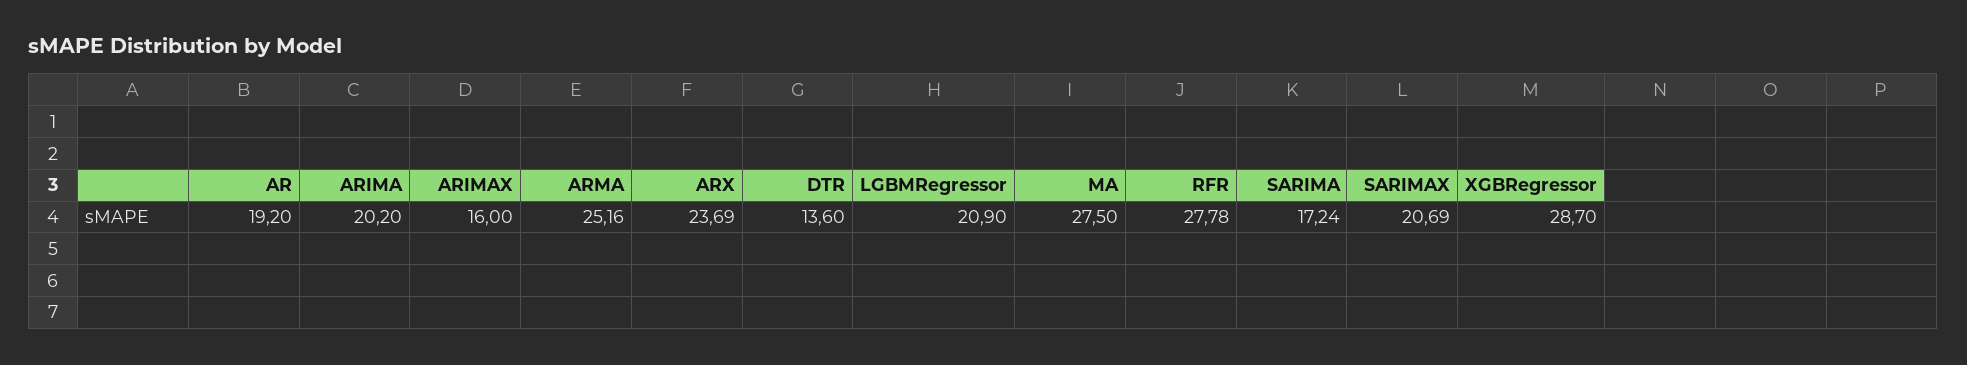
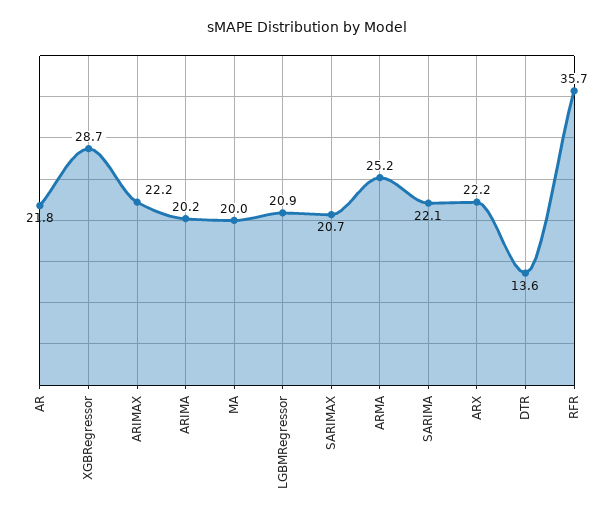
  {
-   "AR": 19.2,
+   "AR": 21.8,
    "ARIMA": 20.2,
-   "ARIMAX": 16,
+   "ARIMAX": 22.2,
    "ARMA": 25.16,
-   "ARX": 23.69,
+   "ARX": 22.2,
    "DTR": 13.6,
    "LGBMRegressor": 20.9,
-   "MA": 27.5,
+   "MA": 20,
-   "RFR": 27.78,
+   "RFR": 35.7,
-   "SARIMA": 17.24,
+   "SARIMA": 22.1,
    "SARIMAX": 20.69,
    "XGBRegressor": 28.7
  }

